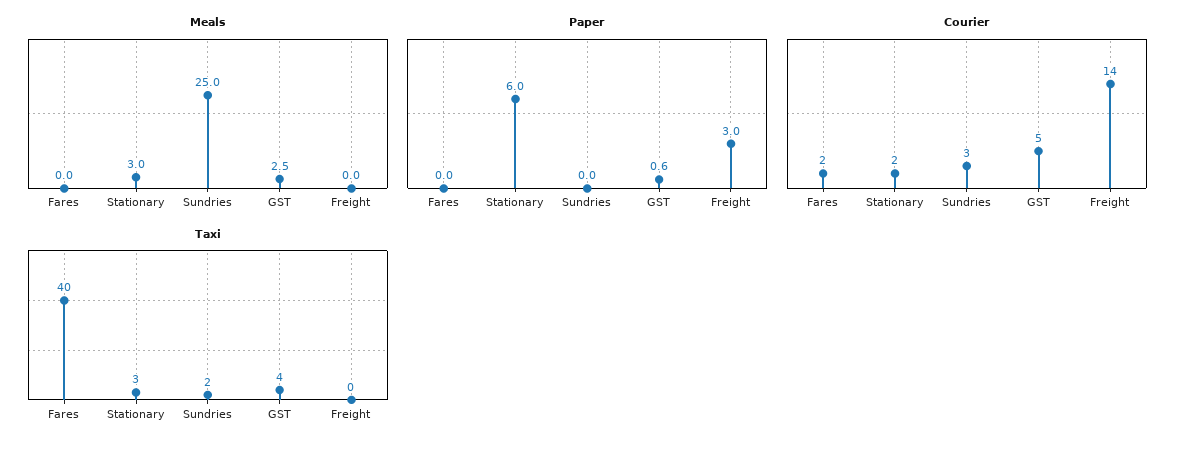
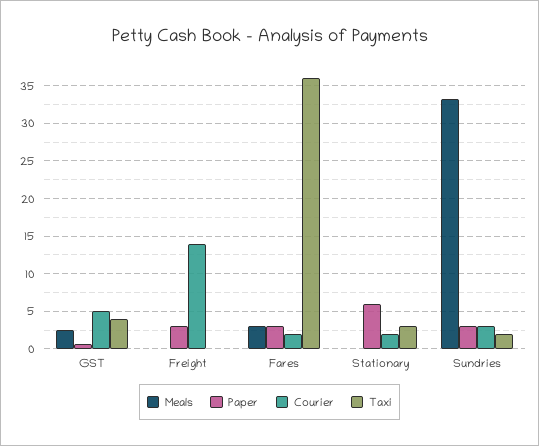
  {
    "Meals": {
-     "Fares": 0,
+     "Fares": 3,
-     "Stationary": 3,
+     "Stationary": 0,
-     "Sundries": 25,
+     "Sundries": 33,
      "GST": 2.5,
      "Freight": 0
    },
    "Paper": {
-     "Fares": 0,
+     "Fares": 3,
      "Stationary": 6,
-     "Sundries": 0,
+     "Sundries": 3,
      "GST": 0.6,
      "Freight": 3
    },
    "Courier": {
      "Fares": 2,
      "Stationary": 2,
      "Sundries": 3,
      "GST": 5,
      "Freight": 14
    },
    "Taxi": {
-     "Fares": 40,
+     "Fares": 36,
      "Stationary": 3,
      "Sundries": 2,
      "GST": 4,
      "Freight": 0
    }
  }

